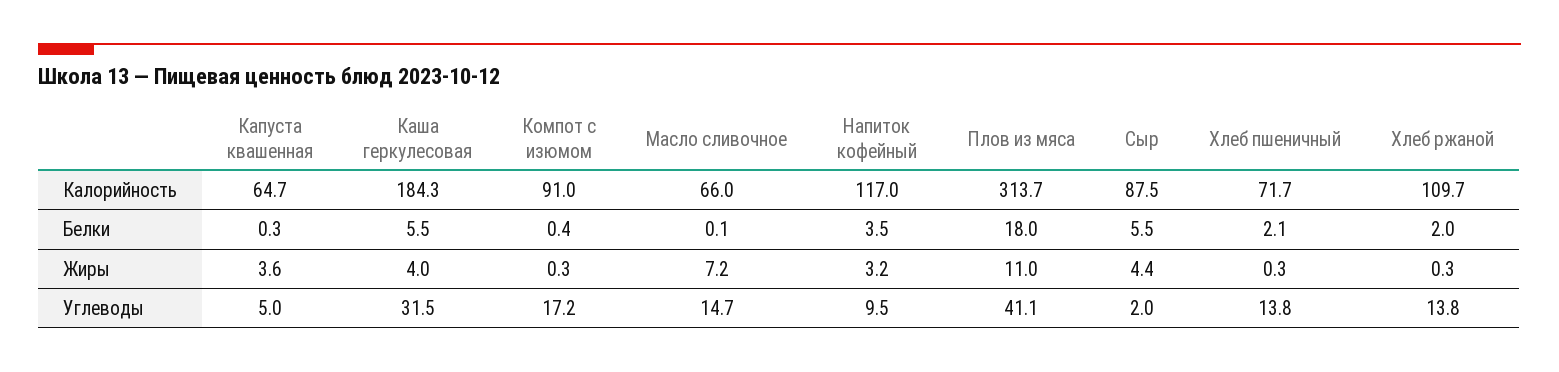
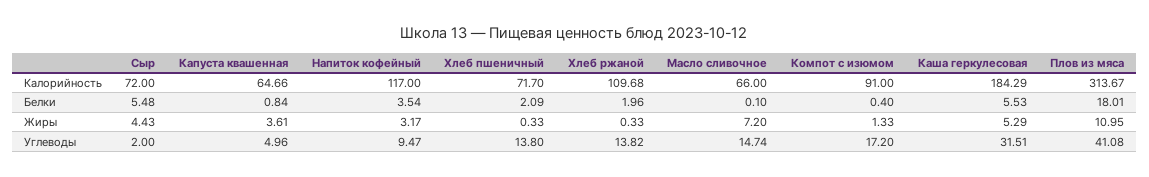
  {
    "Капуста квашенная": {
      "Калорийность": 64.66,
-     "Белки": 0.3,
+     "Белки": 0.84,
      "Жиры": 3.61,
      "Углеводы": 4.96
    },
    "Каша геркулесовая": {
      "Калорийность": 184.29,
      "Белки": 5.53,
-     "Жиры": 4,
+     "Жиры": 5.29,
      "Углеводы": 31.51
    },
    "Компот с изюмом": {
      "Калорийность": 91,
      "Белки": 0.4,
-     "Жиры": 0.3,
+     "Жиры": 1.33,
      "Углеводы": 17.2
    },
    "Масло сливочное": {
      "Калорийность": 66,
      "Белки": 0.1,
      "Жиры": 7.2,
      "Углеводы": 14.74
    },
    "Напиток кофейный": {
      "Калорийность": 117,
      "Белки": 3.54,
      "Жиры": 3.17,
      "Углеводы": 9.47
    },
    "Плов из мяса": {
      "Калорийность": 313.67,
      "Белки": 18.01,
      "Жиры": 10.95,
      "Углеводы": 41.08
    },
    "Сыр": {
-     "Калорийность": 87.5,
+     "Калорийность": 72,
      "Белки": 5.48,
      "Жиры": 4.43,
      "Углеводы": 2
    },
    "Хлеб пшеничный": {
      "Калорийность": 71.7,
      "Белки": 2.09,
      "Жиры": 0.33,
      "Углеводы": 13.8
    },
    "Хлеб ржаной": {
      "Калорийность": 109.68,
      "Белки": 1.96,
      "Жиры": 0.33,
      "Углеводы": 13.82
    }
  }

